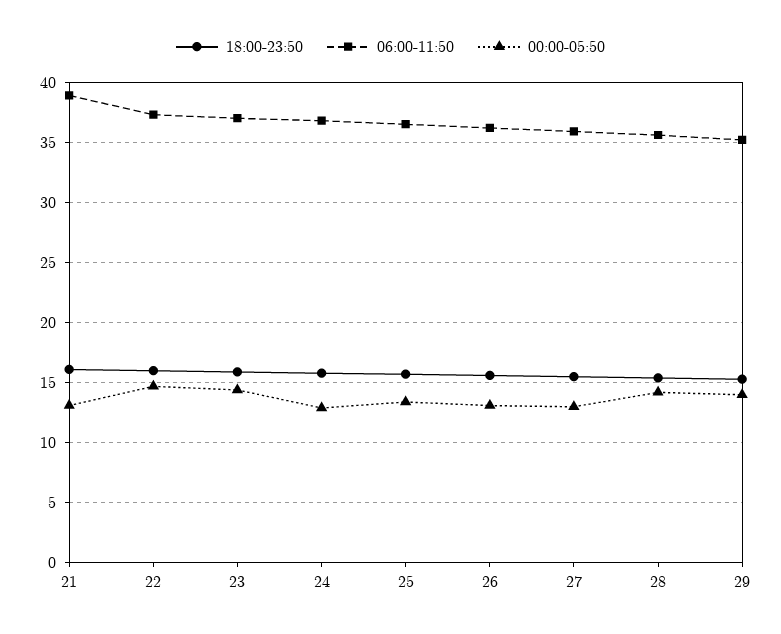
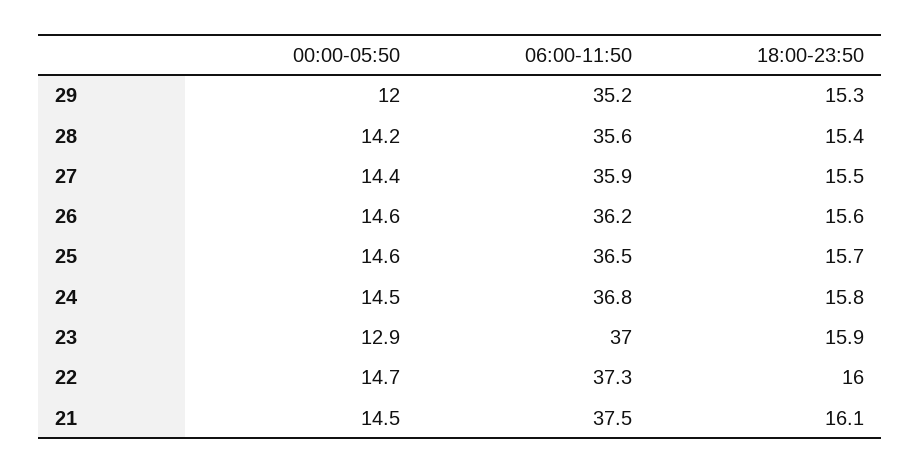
  {
    "18:00-23:50": {
      "21": 16.1,
      "22": 16,
      "23": 15.9,
      "24": 15.8,
      "25": 15.7,
      "26": 15.6,
      "27": 15.5,
      "28": 15.4,
      "29": 15.3
    },
    "06:00-11:50": {
-     "21": 39,
+     "21": 37.5,
      "22": 37.3,
      "23": 37,
      "24": 36.8,
      "25": 36.5,
      "26": 36.2,
      "27": 35.9,
      "28": 35.6,
      "29": 35.2
    },
    "00:00-05:50": {
-     "21": 13,
+     "21": 14.5,
      "22": 14.7,
-     "23": 14.5,
+     "23": 12.9,
-     "24": 13,
+     "24": 14.5,
-     "25": 13.5,
+     "25": 14.6,
-     "26": 13,
+     "26": 14.6,
-     "27": 13,
+     "27": 14.4,
      "28": 14.2,
-     "29": 14
+     "29": 12
    }
  }

